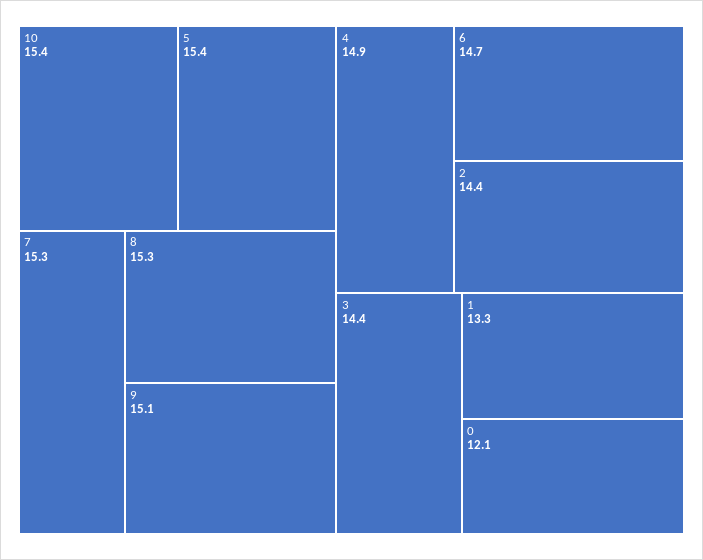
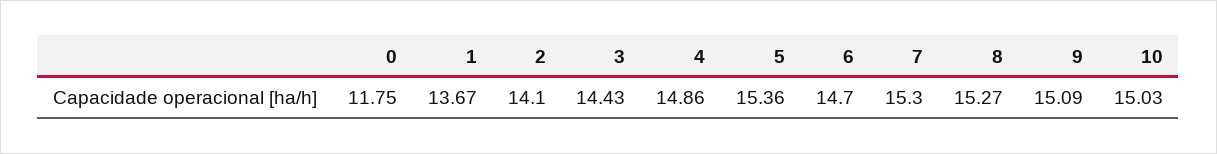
  {
-   "10": 15.4,
+   "10": 15.03,
    "5": 15.36,
    "7": 15.3,
    "8": 15.27,
    "9": 15.09,
    "4": 14.86,
    "6": 14.7,
-   "2": 14.4,
+   "2": 14.1,
    "3": 14.43,
-   "1": 13.3,
+   "1": 13.67,
-   "0": 12.1
+   "0": 11.75
  }

